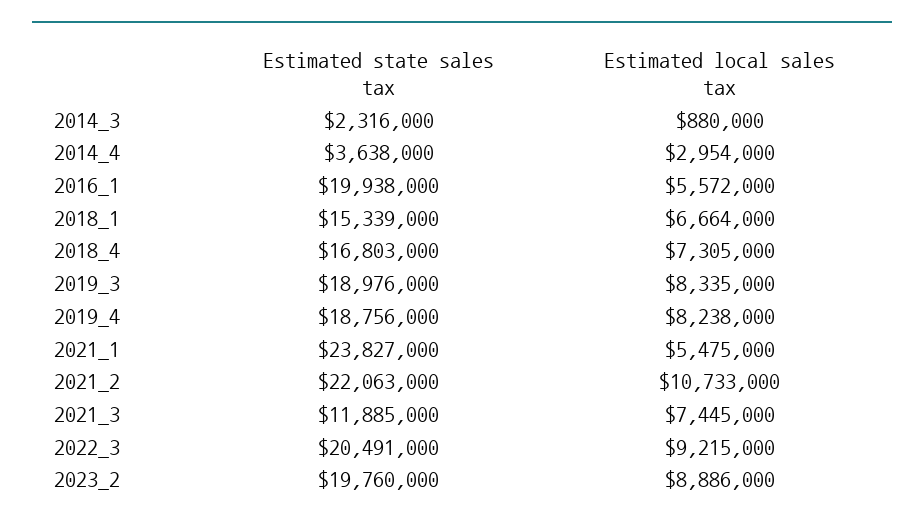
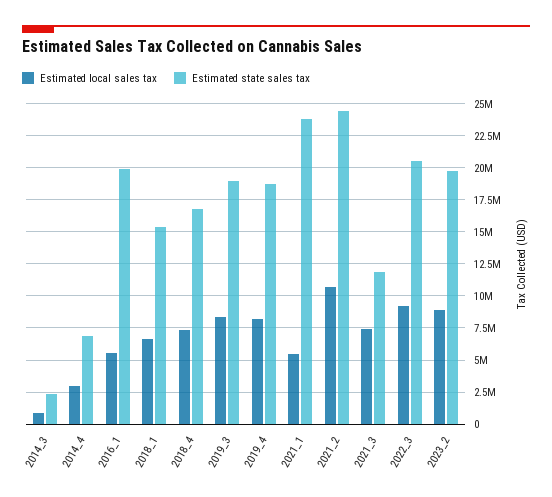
  {
    "Estimated state sales tax": {
      "2014_3": 2316000,
-     "2014_4": 3638000,
+     "2014_4": 7000000,
      "2016_1": 19938000,
      "2018_1": 15339000,
      "2018_4": 16803000,
      "2019_3": 18976000,
      "2019_4": 18756000,
      "2021_1": 23827000,
-     "2021_2": 22063000,
+     "2021_2": 24500000,
      "2021_3": 11885000,
      "2022_3": 20491000,
      "2023_2": 19760000
    },
    "Estimated local sales tax": {
      "2014_3": 880000,
      "2014_4": 2954000,
      "2016_1": 5572000,
      "2018_1": 6664000,
      "2018_4": 7305000,
      "2019_3": 8335000,
      "2019_4": 8238000,
      "2021_1": 5475000,
      "2021_2": 10733000,
      "2021_3": 7445000,
      "2022_3": 9215000,
      "2023_2": 8886000
    }
  }

